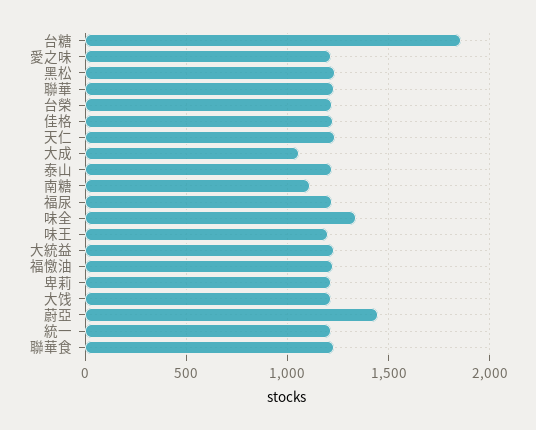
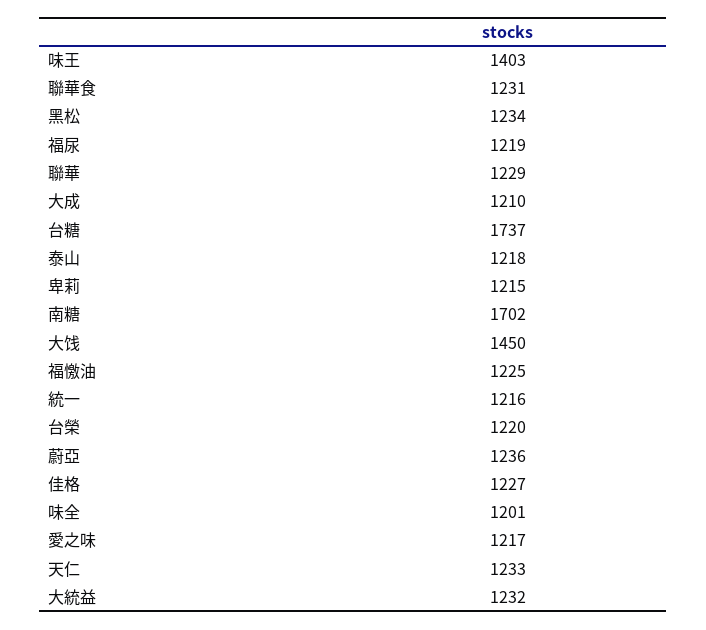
  {
-   "台糖": 1850,
+   "台糖": 1737,
    "愛之味": 1217,
    "黑松": 1234,
    "聯華": 1229,
    "台榮": 1220,
    "佳格": 1227,
    "天仁": 1233,
-   "大成": 1050,
+   "大成": 1210,
    "泰山": 1218,
-   "南糖": 1100,
+   "南糖": 1702,
    "福尿": 1219,
-   "味全": 1350,
+   "味全": 1201,
-   "味王": 1200,
+   "味王": 1403,
    "大統益": 1232,
    "福憿油": 1225,
    "卑莉": 1215,
-   "大饯": 1200,
+   "大饯": 1450,
-   "蔚亞": 1450,
+   "蔚亞": 1236,
    "統一": 1216,
    "聯華食": 1231
  }

